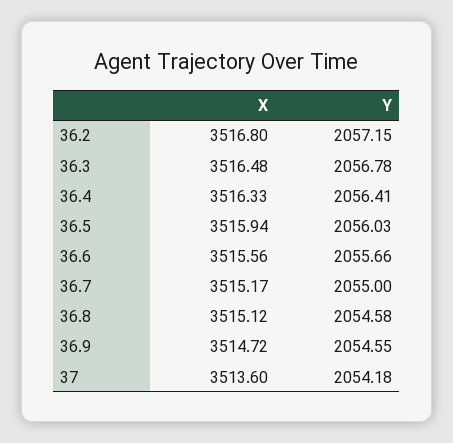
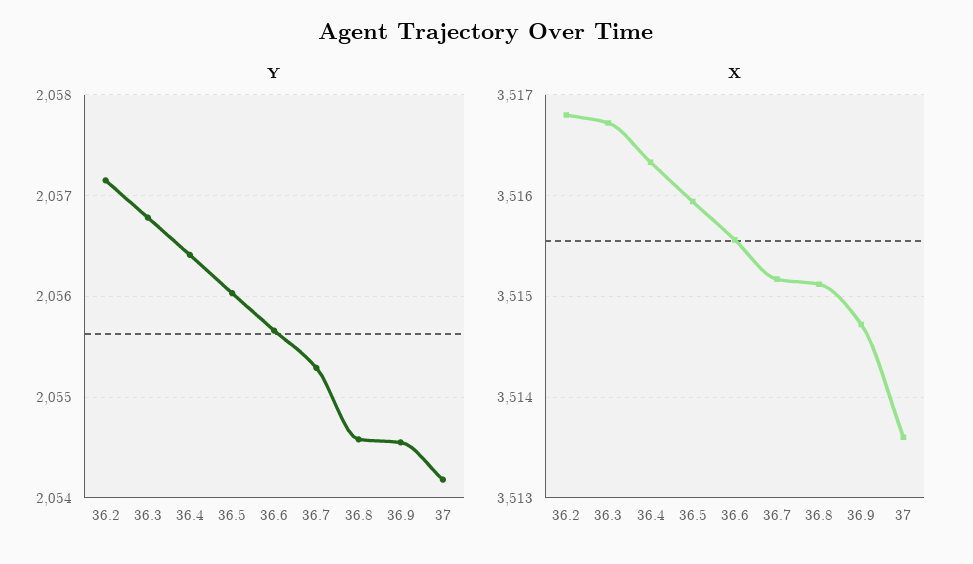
  {
    "X": {
      "36.2": 3516.8,
-     "36.3": 3516.48,
+     "36.3": 3516.7,
      "36.4": 3516.33,
      "36.5": 3515.94,
      "36.6": 3515.56,
      "36.7": 3515.17,
      "36.8": 3515.12,
      "36.9": 3514.72,
      "37": 3513.6
    },
    "Y": {
      "36.2": 2057.15,
      "36.3": 2056.78,
      "36.4": 2056.41,
      "36.5": 2056.03,
      "36.6": 2055.66,
-     "36.7": 2055,
+     "36.7": 2055.3,
      "36.8": 2054.58,
      "36.9": 2054.55,
      "37": 2054.18
    }
  }

